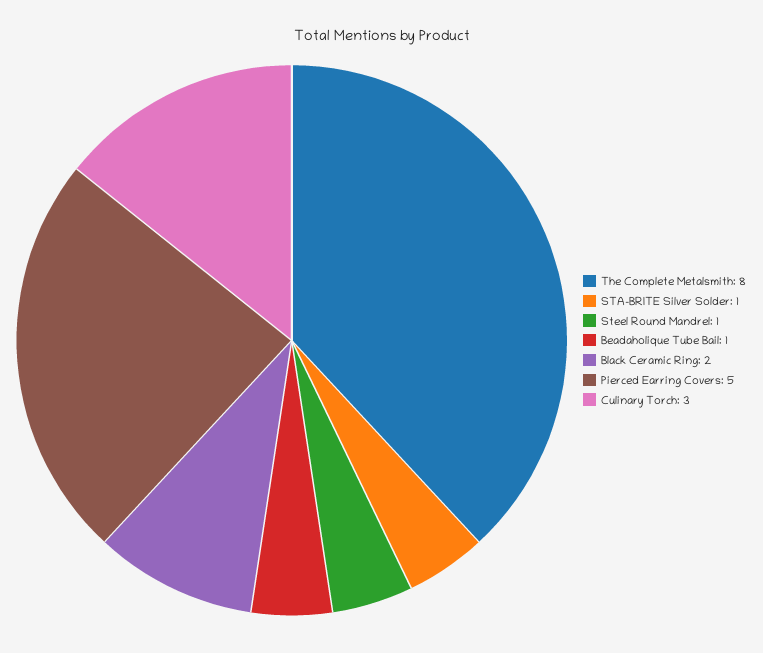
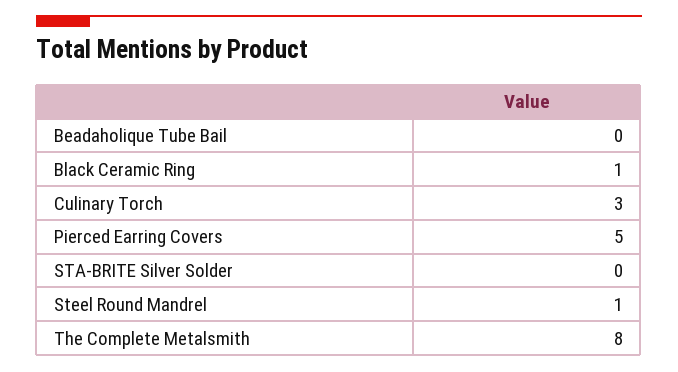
  {
    "The Complete Metalsmith": 8,
-   "STA-BRITE Silver Solder": 1,
+   "STA-BRITE Silver Solder": 0,
    "Steel Round Mandrel": 1,
-   "Beadaholique Tube Bail": 1,
+   "Beadaholique Tube Bail": 0,
-   "Black Ceramic Ring": 2,
+   "Black Ceramic Ring": 1,
    "Pierced Earring Covers": 5,
    "Culinary Torch": 3
  }

